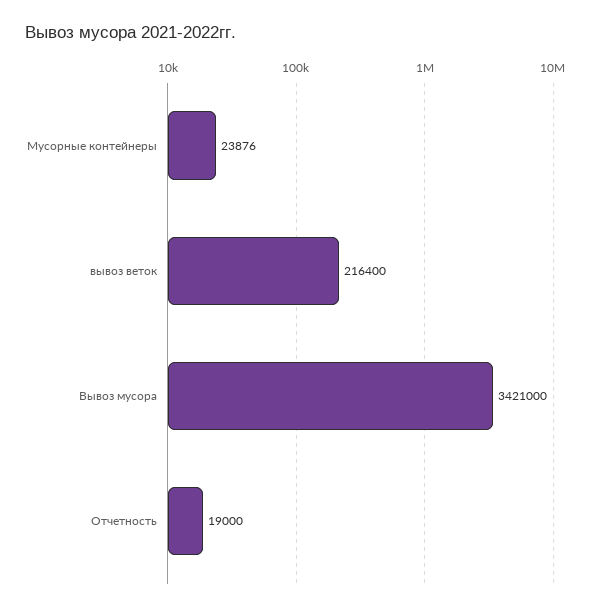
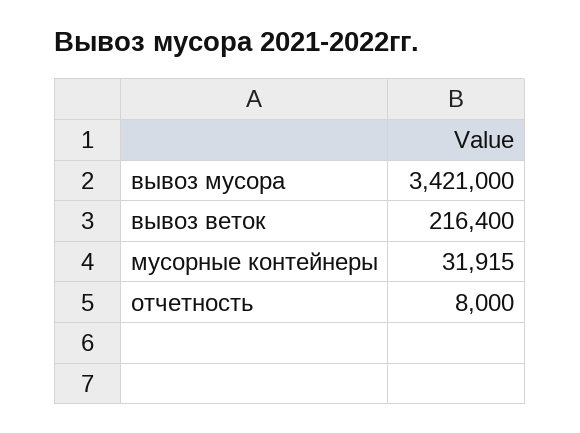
  {
-   "Мусорные контейнеры": 23876,
+   "Мусорные контейнеры": 31915,
    "вывоз веток": 216400,
    "Вывоз мусора": 3421000,
-   "Отчетность": 19000
+   "Отчетность": 8000
  }

